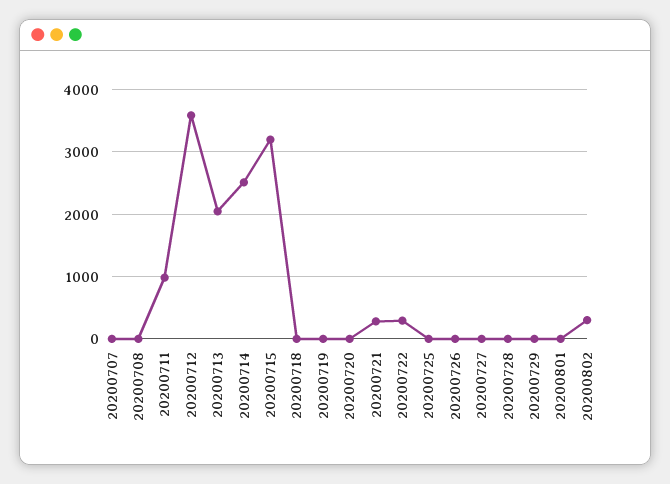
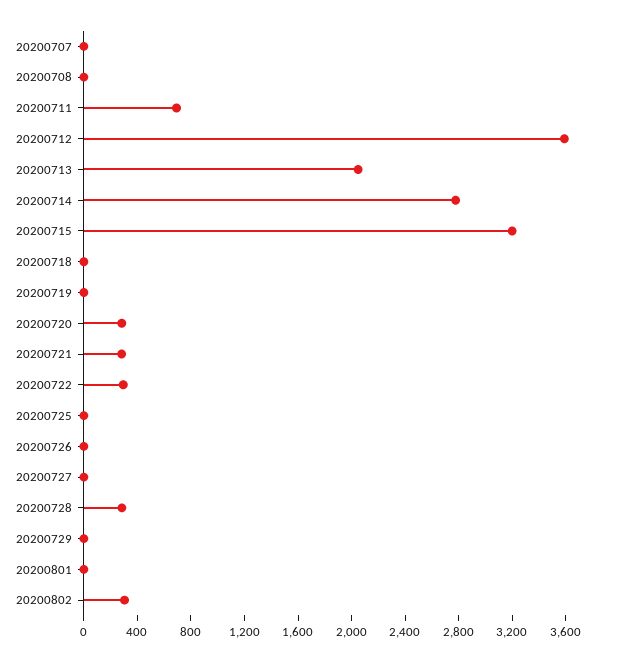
  {
    "20200707": 0,
    "20200708": 0,
-   "20200711": 1000,
+   "20200711": 700,
    "20200712": 3600,
    "20200713": 2000,
-   "20200714": 2500,
+   "20200714": 2800,
    "20200715": 3200,
    "20200718": 0,
    "20200719": 0,
-   "20200720": 0,
+   "20200720": 300,
    "20200721": 300,
    "20200722": 300,
    "20200725": 0,
    "20200726": 0,
    "20200727": 0,
-   "20200728": 0,
+   "20200728": 300,
    "20200729": 0,
    "20200801": 0,
    "20200802": 300
  }

